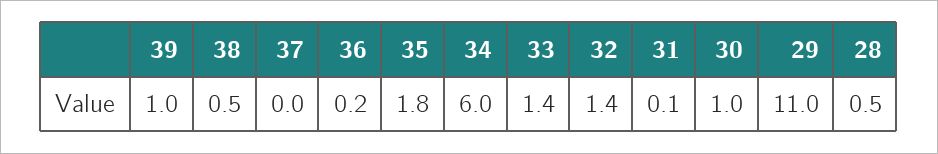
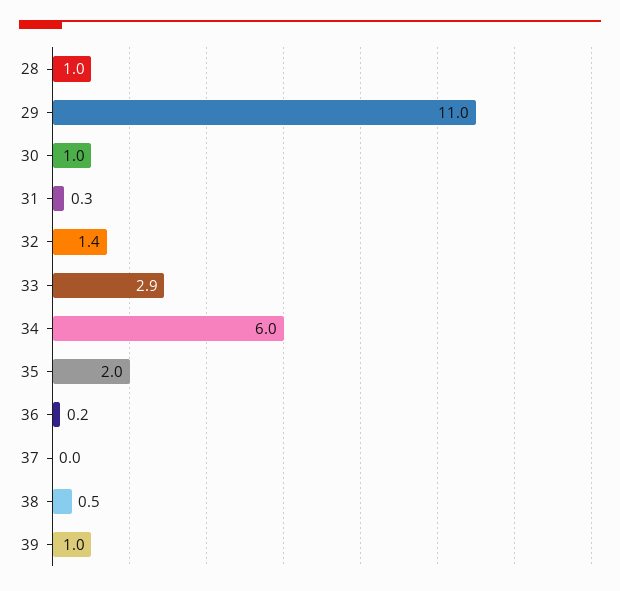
  {
    "39": 1,
    "38": 0.5,
    "37": 0,
    "36": 0.2,
-   "35": 1.8,
+   "35": 2,
    "34": 6,
-   "33": 1.4,
+   "33": 2.9,
    "32": 1.4,
-   "31": 0.1,
+   "31": 0.3,
    "30": 1,
    "29": 11,
-   "28": 0.5
+   "28": 1
  }

